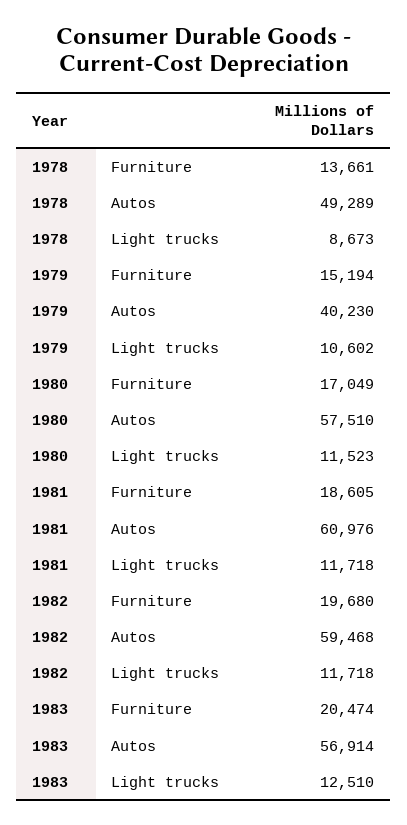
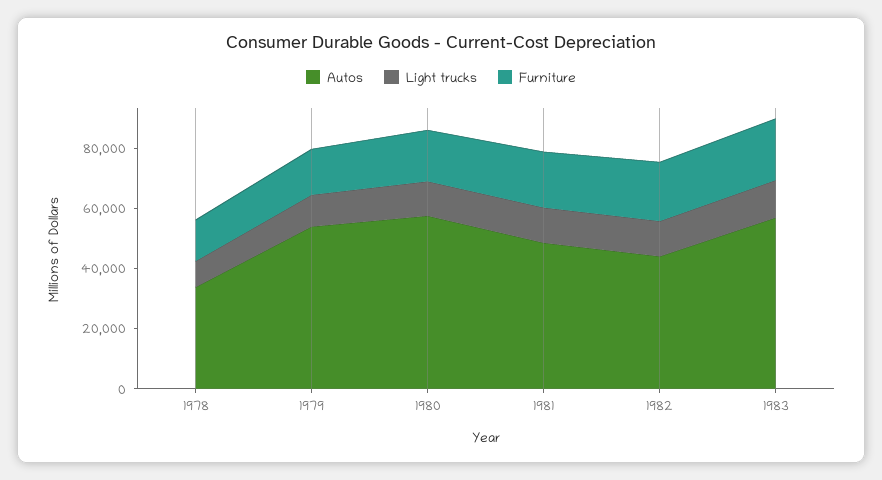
  {
    "Furniture": {
      "1978": 13661,
      "1979": 15194,
      "1980": 17049,
      "1981": 18605,
      "1982": 19680,
      "1983": 20474
    },
    "Autos": {
-     "1978": 49289,
+     "1978": 35000,
-     "1979": 40230,
+     "1979": 55000,
      "1980": 57510,
-     "1981": 60976,
+     "1981": 50000,
-     "1982": 59468,
+     "1982": 45000,
      "1983": 56914
    },
    "Light trucks": {
      "1978": 8673,
      "1979": 10602,
      "1980": 11523,
      "1981": 11718,
      "1982": 11718,
      "1983": 12510
    }
  }

